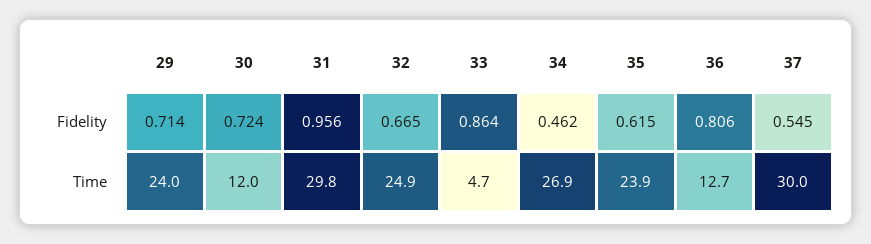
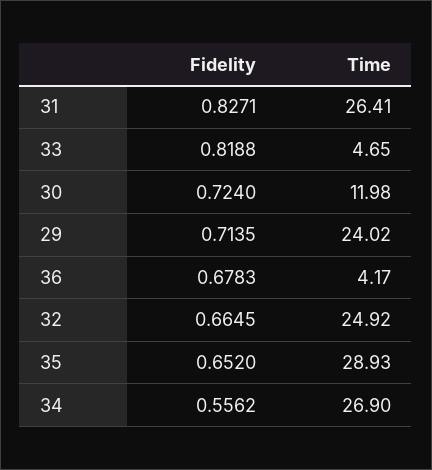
  {
    "29": {
      "Fidelity": 0.7135,
      "Time": 24.02
    },
    "30": {
      "Fidelity": 0.724,
      "Time": 11.98
    },
    "31": {
-     "Fidelity": 0.956,
+     "Fidelity": 0.8271,
-     "Time": 29.8
+     "Time": 26.41
    },
    "32": {
      "Fidelity": 0.6645,
      "Time": 24.92
    },
    "33": {
-     "Fidelity": 0.864,
+     "Fidelity": 0.8188,
      "Time": 4.65
    },
    "34": {
-     "Fidelity": 0.462,
+     "Fidelity": 0.5562,
      "Time": 26.9
    },
    "35": {
-     "Fidelity": 0.615,
+     "Fidelity": 0.652,
-     "Time": 23.9
+     "Time": 28.93
    },
    "36": {
-     "Fidelity": 0.806,
+     "Fidelity": 0.6783,
-     "Time": 12.7
+     "Time": 4.17
-   },
+   }
-   "37": {
-     "Fidelity": 0.545,
-     "Time": 30
-   }
  }

